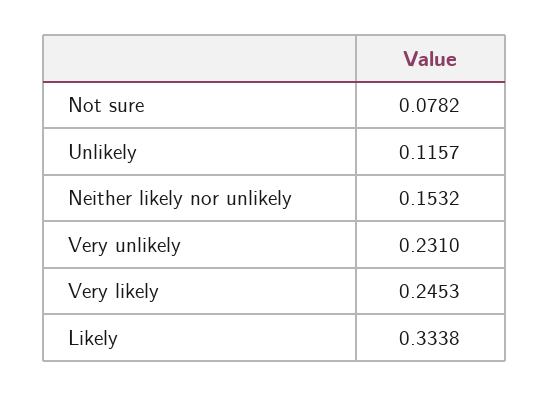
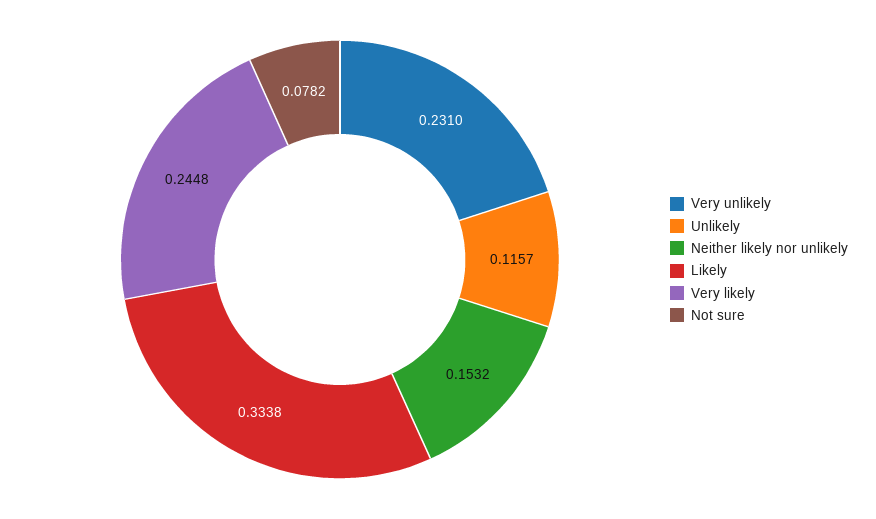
  {
    "Not sure": 0.0782,
    "Unlikely": 0.1157,
    "Neither likely nor unlikely": 0.1532,
    "Very unlikely": 0.231,
-   "Very likely": 0.2453,
+   "Very likely": 0.2448,
    "Likely": 0.3338
  }

